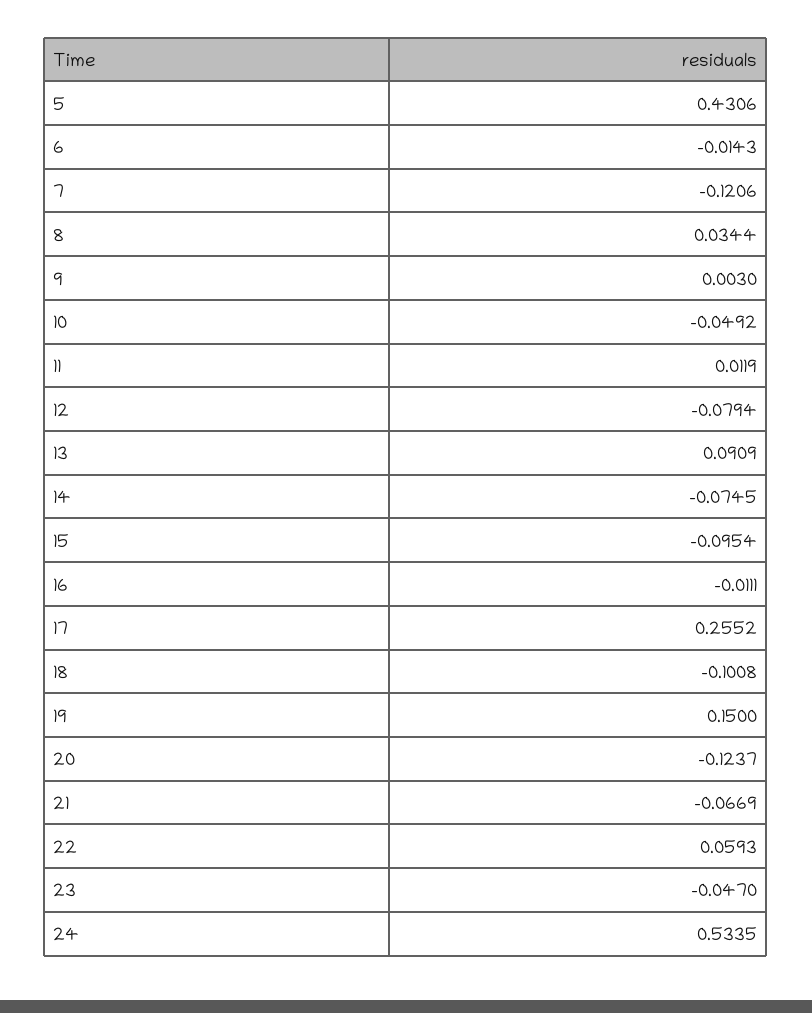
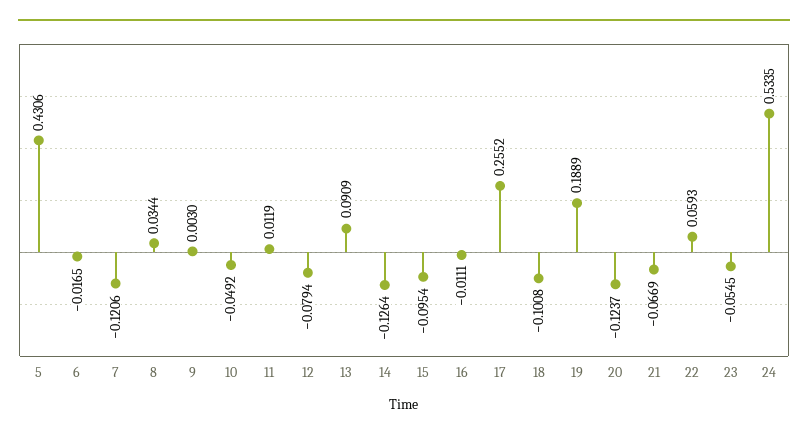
  {
    "5": 0.4306,
-   "6": -0.0143,
+   "6": -0.0165,
    "7": -0.1206,
    "8": 0.0344,
    "9": 0.003,
    "10": -0.0492,
    "11": 0.0119,
    "12": -0.0794,
    "13": 0.0909,
-   "14": -0.0745,
+   "14": -0.1264,
    "15": -0.0954,
    "16": -0.0111,
    "17": 0.2552,
    "18": -0.1008,
-   "19": 0.15,
+   "19": 0.1889,
    "20": -0.1237,
    "21": -0.0669,
    "22": 0.0593,
-   "23": -0.047,
+   "23": -0.0545,
    "24": 0.5335
  }

